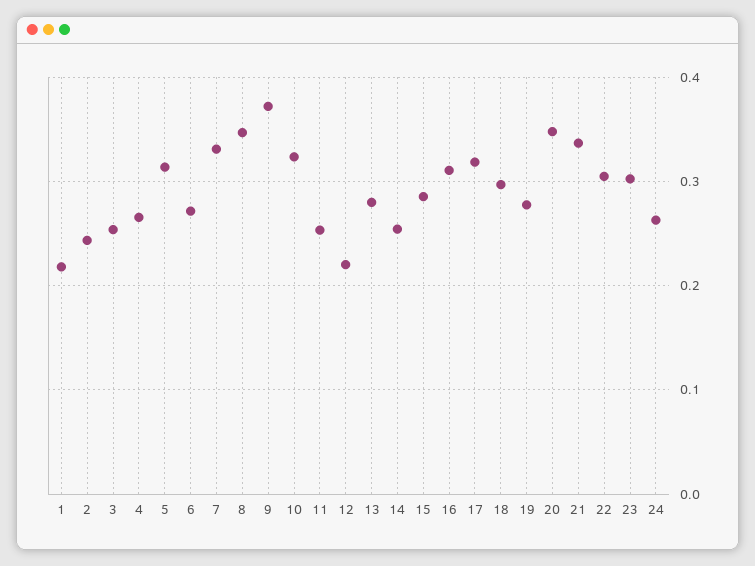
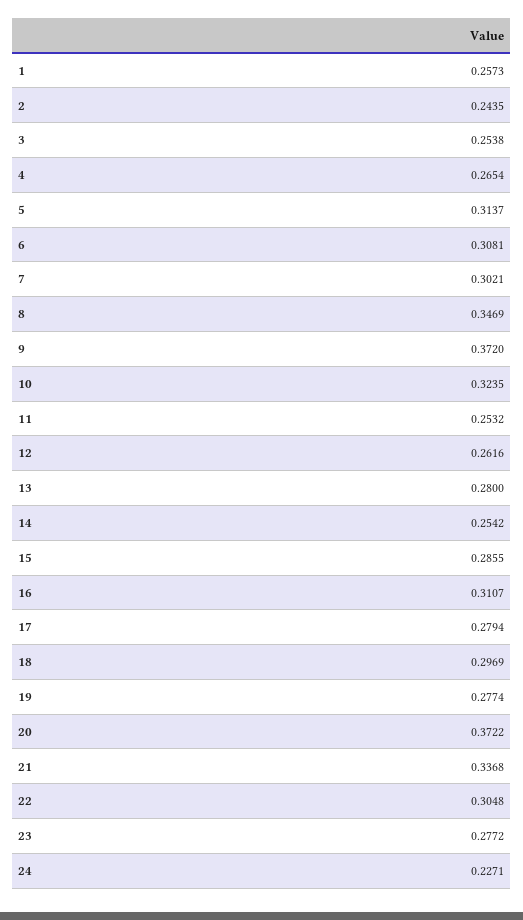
  {
-   "1": 0.22,
+   "1": 0.2573,
    "2": 0.2435,
    "3": 0.2538,
    "4": 0.2654,
    "5": 0.3137,
-   "6": 0.27,
+   "6": 0.3081,
-   "7": 0.33,
+   "7": 0.3021,
    "8": 0.3469,
    "9": 0.372,
    "10": 0.3235,
    "11": 0.2532,
-   "12": 0.22,
+   "12": 0.2616,
    "13": 0.28,
    "14": 0.2542,
    "15": 0.2855,
    "16": 0.3107,
-   "17": 0.32,
+   "17": 0.2794,
    "18": 0.2969,
    "19": 0.2774,
-   "20": 0.35,
+   "20": 0.3722,
    "21": 0.3368,
    "22": 0.3048,
-   "23": 0.3,
+   "23": 0.2772,
-   "24": 0.26
+   "24": 0.2271
  }

